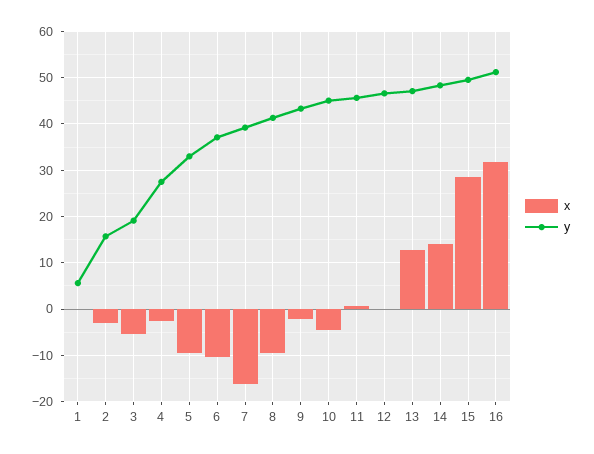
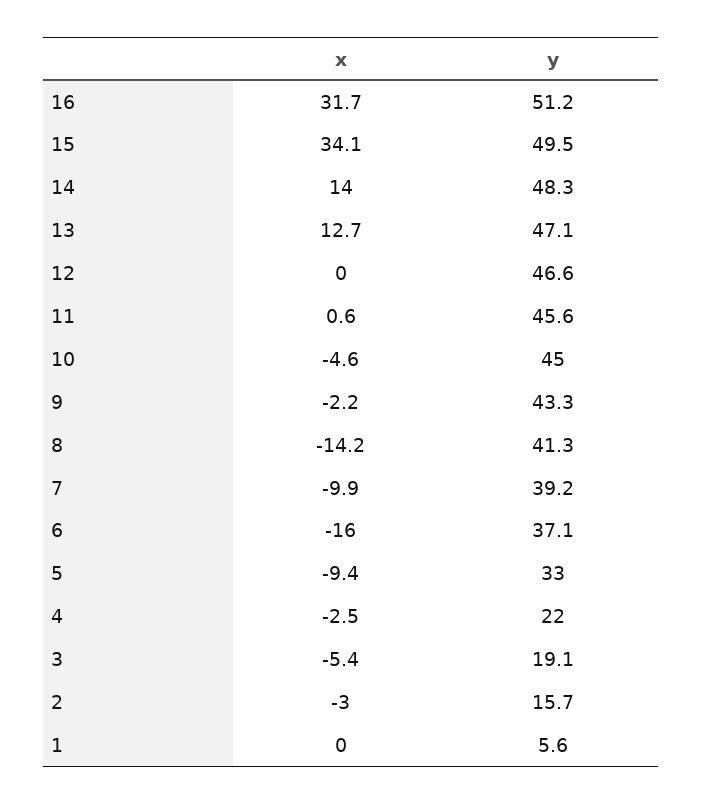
  {
    "x": {
      "1": 0,
      "2": -3,
      "3": -5.4,
      "4": -2.5,
      "5": -9.4,
-     "6": -10,
+     "6": -16,
-     "7": -16,
+     "7": -9.9,
-     "8": -10,
+     "8": -14.2,
      "9": -2.2,
      "10": -4.6,
      "11": 0.6,
      "12": 0,
      "13": 12.7,
      "14": 14,
-     "15": 28,
+     "15": 34.1,
      "16": 31.7
    },
    "y": {
      "1": 5.6,
      "2": 15.7,
      "3": 19.1,
-     "4": 28,
+     "4": 22,
      "5": 33,
      "6": 37.1,
      "7": 39.2,
      "8": 41.3,
      "9": 43.3,
      "10": 45,
      "11": 45.6,
      "12": 46.6,
      "13": 47.1,
      "14": 48.3,
      "15": 49.5,
      "16": 51.2
    }
  }

